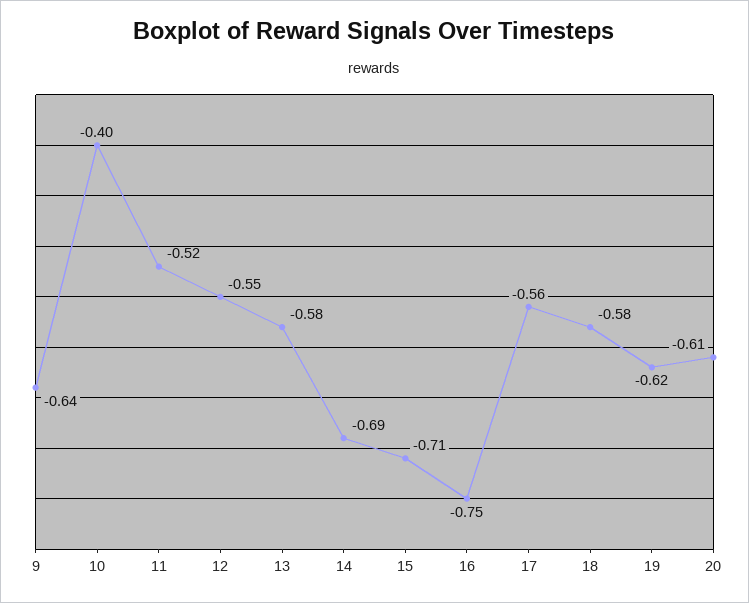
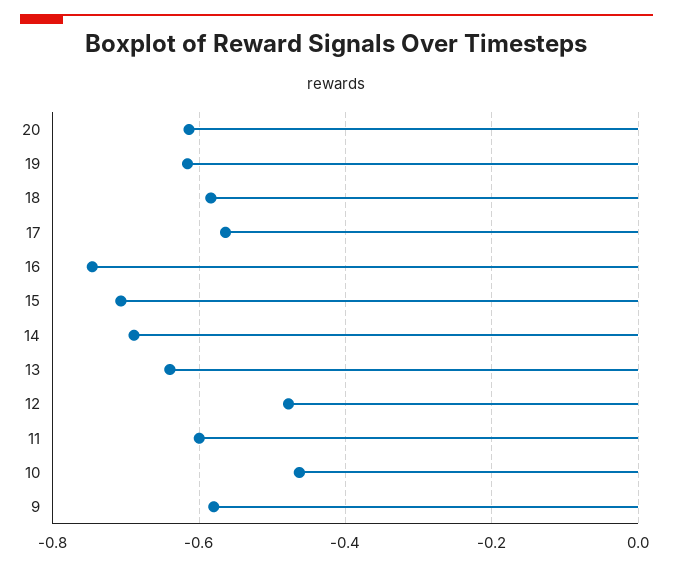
  {
-   "9": -0.64,
+   "9": -0.58,
-   "10": -0.4,
+   "10": -0.46,
-   "11": -0.52,
+   "11": -0.6,
-   "12": -0.55,
+   "12": -0.48,
-   "13": -0.58,
+   "13": -0.64,
    "14": -0.69,
    "15": -0.71,
    "16": -0.75,
    "17": -0.56,
    "18": -0.58,
    "19": -0.62,
    "20": -0.61
  }

